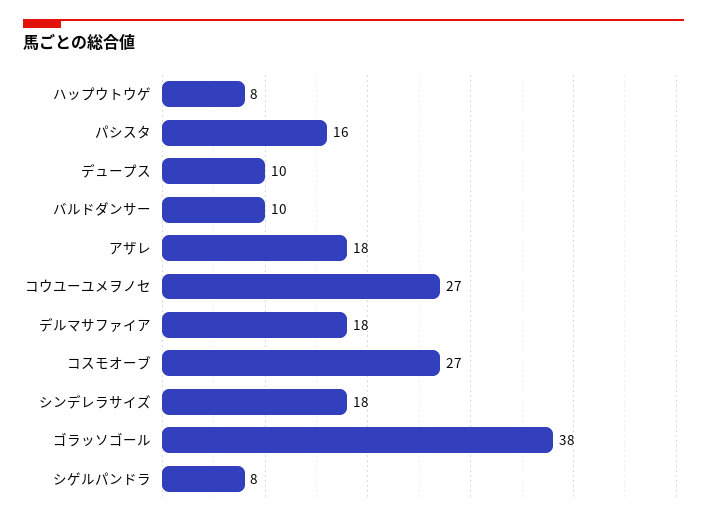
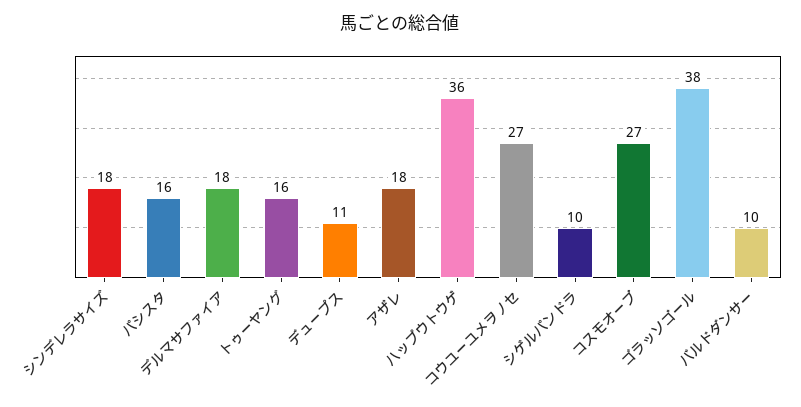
  {
-   "ハップウトウゲ": 8,
+   "ハップウトウゲ": 36,
    "パシスタ": 16,
-   "デュープス": 10,
+   "デュープス": 11,
    "バルドダンサー": 10,
    "アザレ": 18,
    "コウユーユメヲノセ": 27,
    "デルマサファイア": 18,
    "コスモオーブ": 27,
    "シンデレラサイズ": 18,
    "ゴラッソゴール": 38,
-   "シゲルパンドラ": 8
+   "シゲルパンドラ": 10,
+   "トゥーヤング": 16
  }

